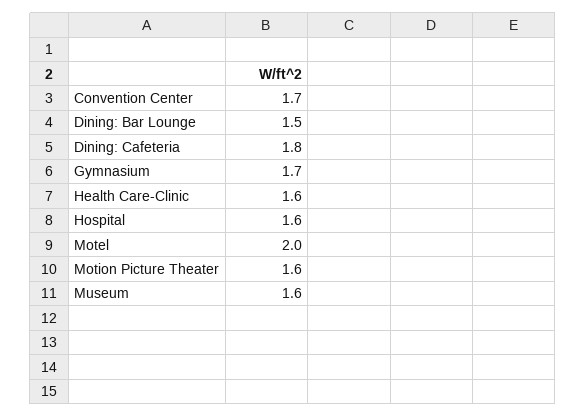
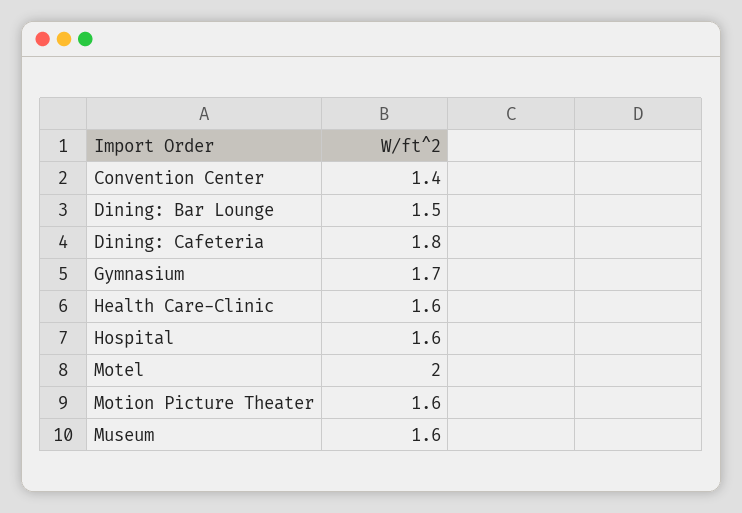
  {
-   "Convention Center": 1.7,
+   "Convention Center": 1.4,
    "Dining: Bar Lounge": 1.5,
    "Dining: Cafeteria": 1.8,
    "Gymnasium": 1.7,
    "Health Care-Clinic": 1.6,
    "Hospital": 1.6,
    "Motel": 2,
    "Motion Picture Theater": 1.6,
    "Museum": 1.6
  }

